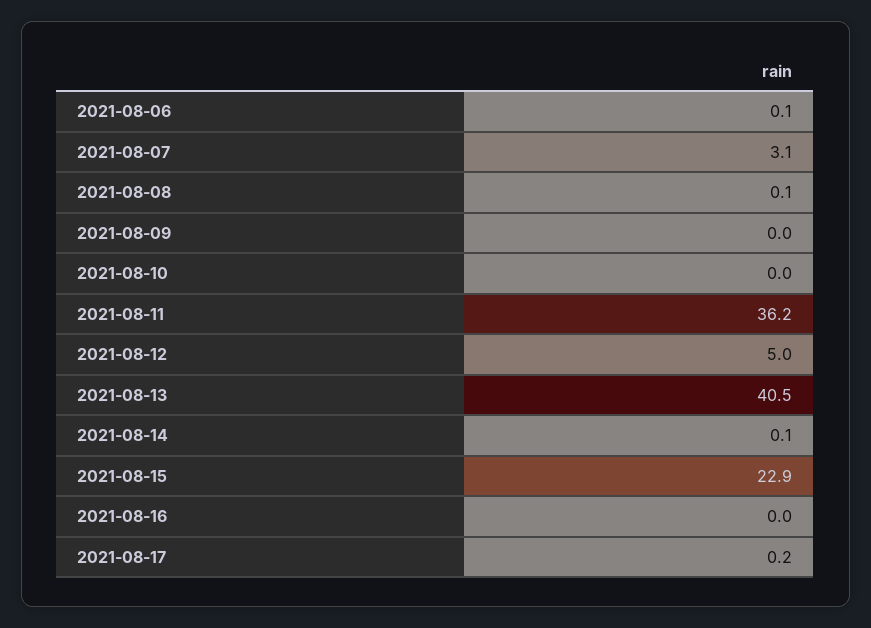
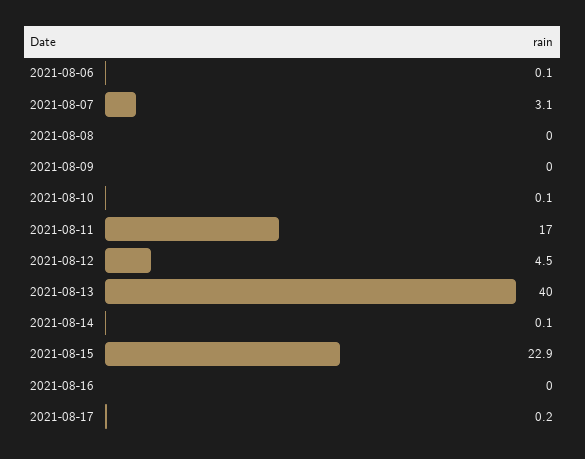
  {
    "2021-08-06": 0.1,
    "2021-08-07": 3.1,
-   "2021-08-08": 0.1,
+   "2021-08-08": 0,
    "2021-08-09": 0,
-   "2021-08-10": 0,
+   "2021-08-10": 0.1,
-   "2021-08-11": 36.2,
+   "2021-08-11": 17,
-   "2021-08-12": 5,
+   "2021-08-12": 4.5,
-   "2021-08-13": 40.5,
+   "2021-08-13": 40,
    "2021-08-14": 0.1,
    "2021-08-15": 22.9,
    "2021-08-16": 0,
    "2021-08-17": 0.2
  }

